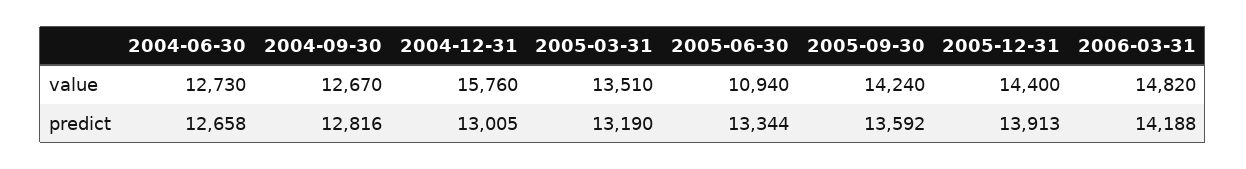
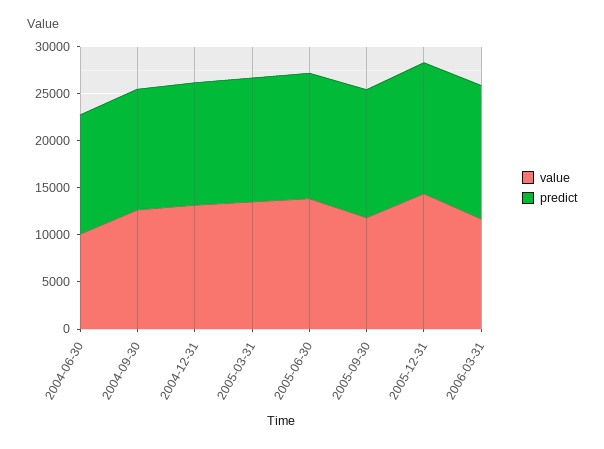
  {
    "value": {
-     "2004-06-30": 12730,
+     "2004-06-30": 10000,
      "2004-09-30": 12670,
-     "2004-12-31": 15760,
+     "2004-12-31": 13000,
      "2005-03-31": 13510,
-     "2005-06-30": 10940,
+     "2005-06-30": 14000,
-     "2005-09-30": 14240,
+     "2005-09-30": 12000,
      "2005-12-31": 14400,
-     "2006-03-31": 14820
+     "2006-03-31": 12000
    },
    "predict": {
      "2004-06-30": 12658,
      "2004-09-30": 12816,
      "2004-12-31": 13005,
      "2005-03-31": 13190,
      "2005-06-30": 13344,
      "2005-09-30": 13592,
      "2005-12-31": 13913,
      "2006-03-31": 14188
    }
  }

